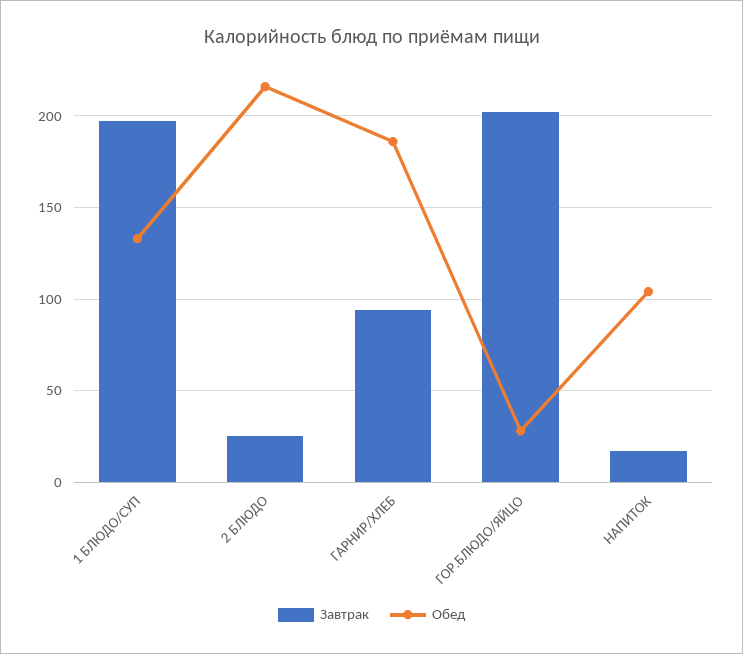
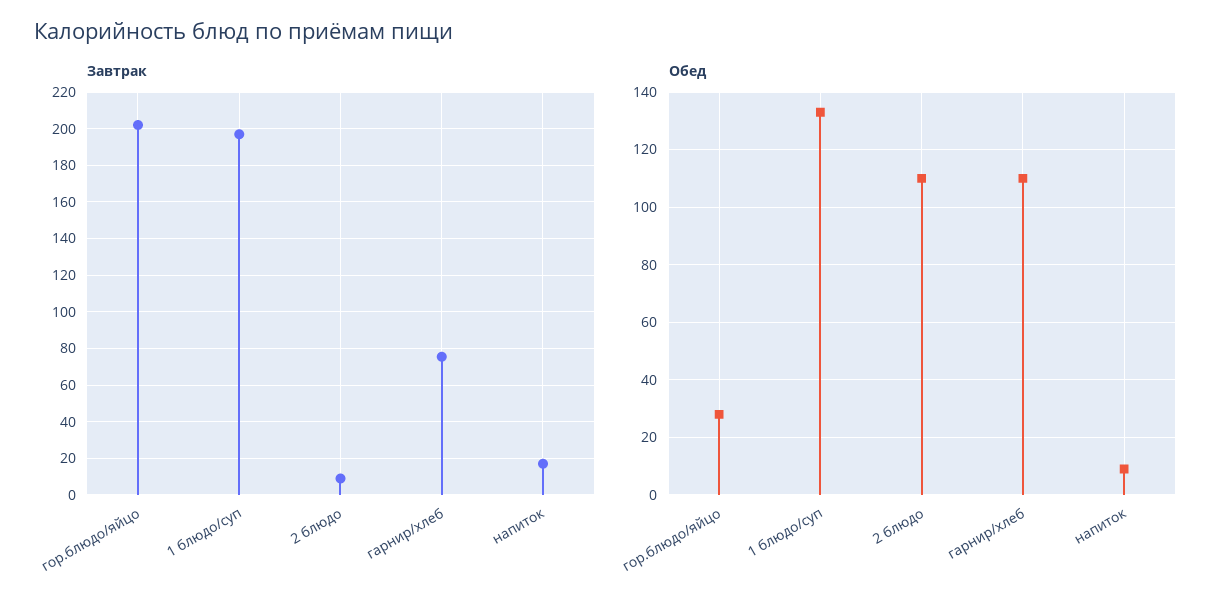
  {
    "Завтрак": {
      "1 БЛЮДО/СУП": 195,
-     "2 БЛЮДО": 25,
+     "2 БЛЮДО": 10,
-     "ГАРНИР/ХЛЕБ": 95,
+     "ГАРНИР/ХЛЕБ": 75,
      "ГОР.БЛЮДО/ЯЙЦО": 200,
      "НАПИТОК": 15
    },
    "Обед": {
      "1 БЛЮДО/СУП": 135,
-     "2 БЛЮДО": 215,
+     "2 БЛЮДО": 110,
-     "ГАРНИР/ХЛЕБ": 185,
+     "ГАРНИР/ХЛЕБ": 110,
      "ГОР.БЛЮДО/ЯЙЦО": 30,
-     "НАПИТОК": 105
+     "НАПИТОК": 10
    }
  }

